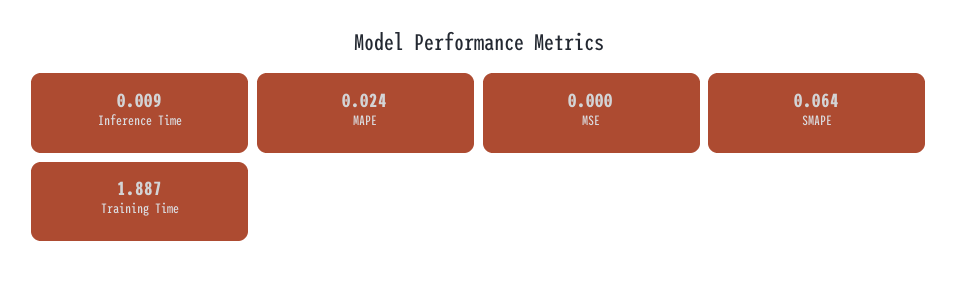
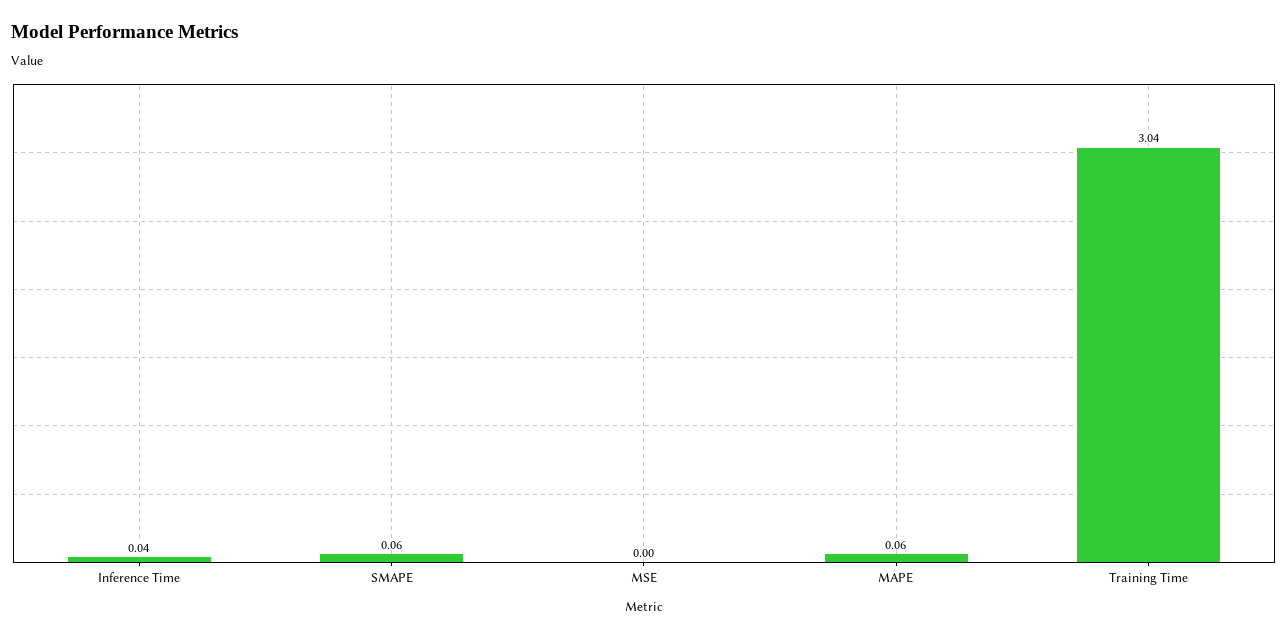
  {
-   "Inference Time": 0.009,
+   "Inference Time": 0.04,
-   "MAPE": 0.024,
+   "MAPE": 0.06,
    "MSE": 0,
    "SMAPE": 0.064,
-   "Training Time": 1.887
+   "Training Time": 3.04
  }

